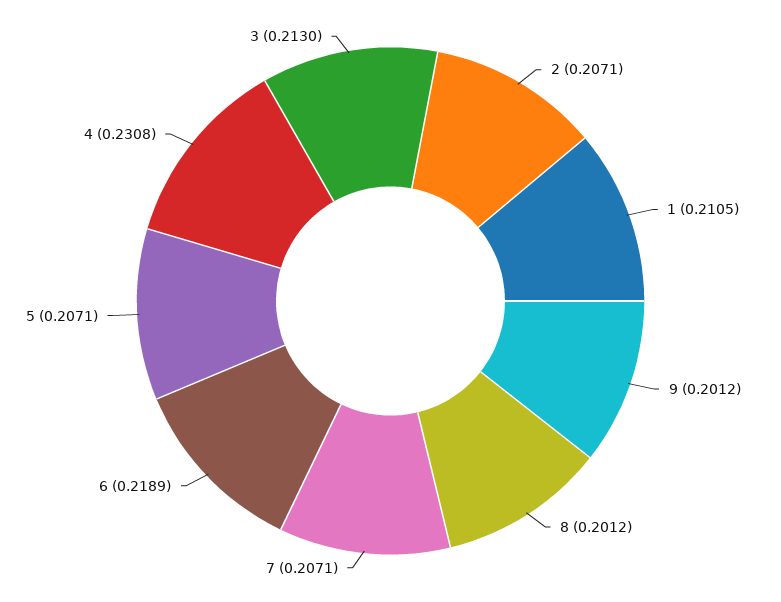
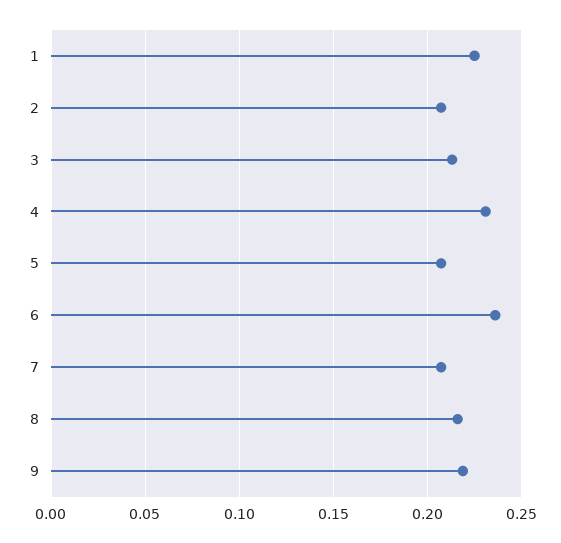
  {
    "2": 0.2071,
-   "1": 0.2105,
+   "1": 0.225,
-   "9": 0.2012,
+   "9": 0.22,
-   "8": 0.2012,
+   "8": 0.215,
    "7": 0.2071,
-   "6": 0.2189,
+   "6": 0.235,
    "5": 0.2071,
    "4": 0.2308,
    "3": 0.213
  }

